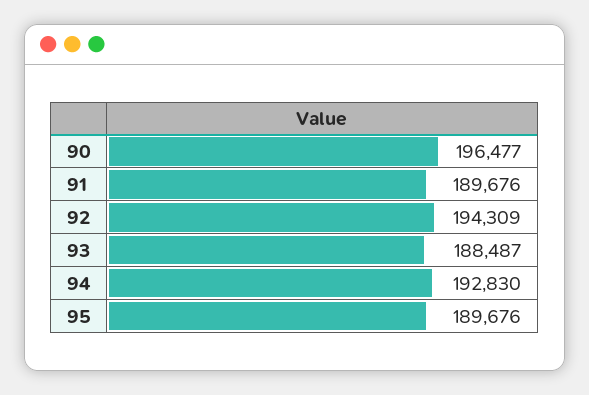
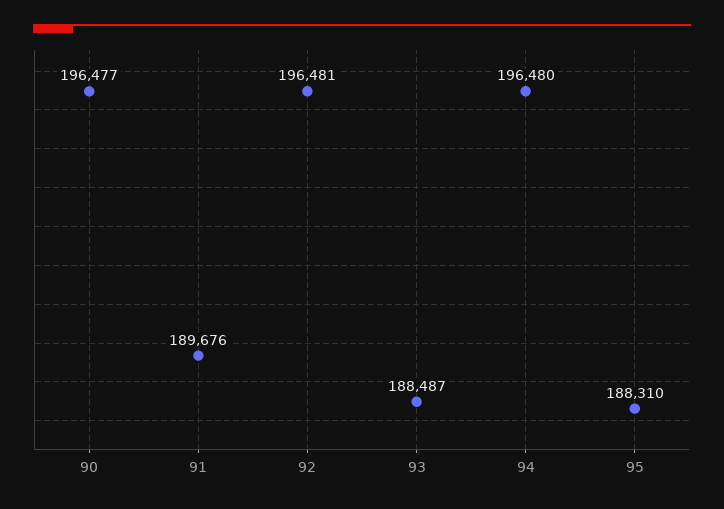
  {
    "90": 196477,
    "91": 189676,
-   "92": 194309,
+   "92": 196481,
    "93": 188487,
-   "94": 192830,
+   "94": 196480,
-   "95": 189676
+   "95": 188310
  }

